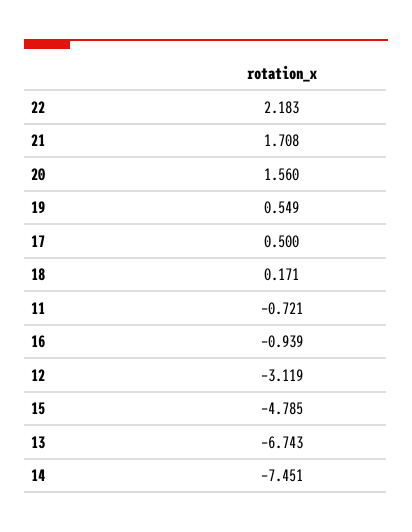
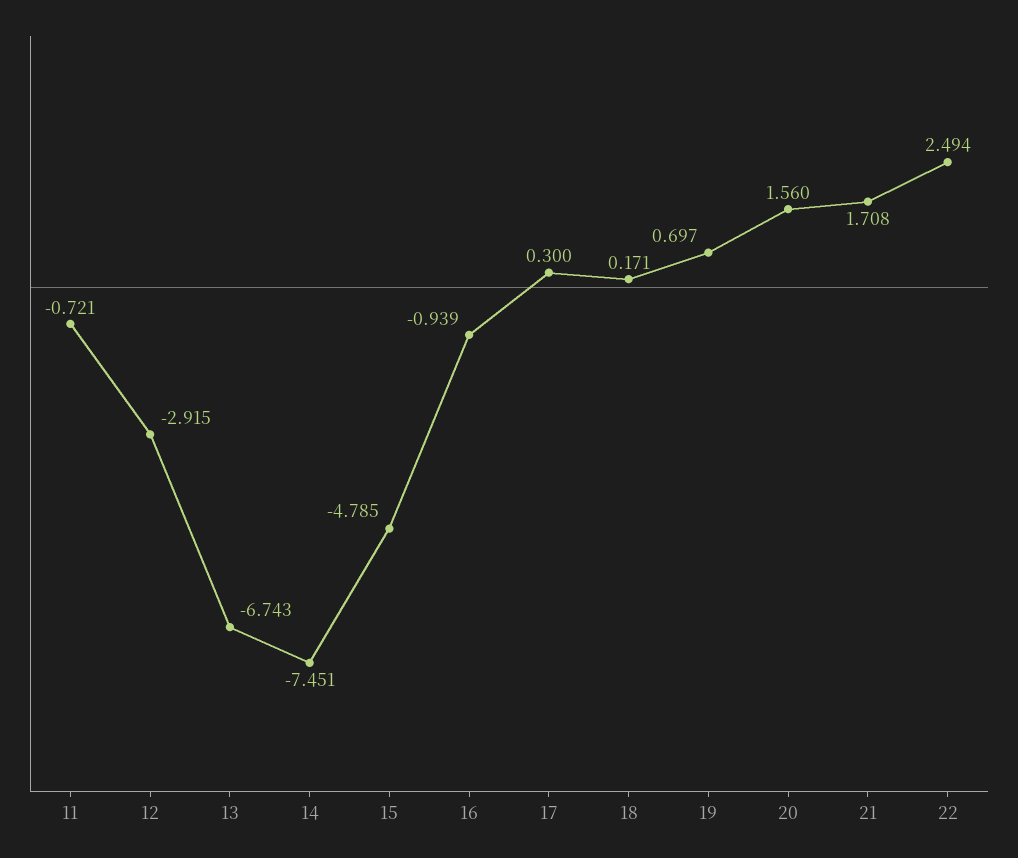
  {
-   "22": 2.183,
+   "22": 2.494,
    "21": 1.708,
    "20": 1.56,
-   "19": 0.549,
+   "19": 0.697,
-   "17": 0.5,
+   "17": 0.3,
    "18": 0.171,
    "11": -0.721,
    "16": -0.939,
-   "12": -3.119,
+   "12": -2.915,
    "15": -4.785,
    "13": -6.743,
    "14": -7.451
  }

